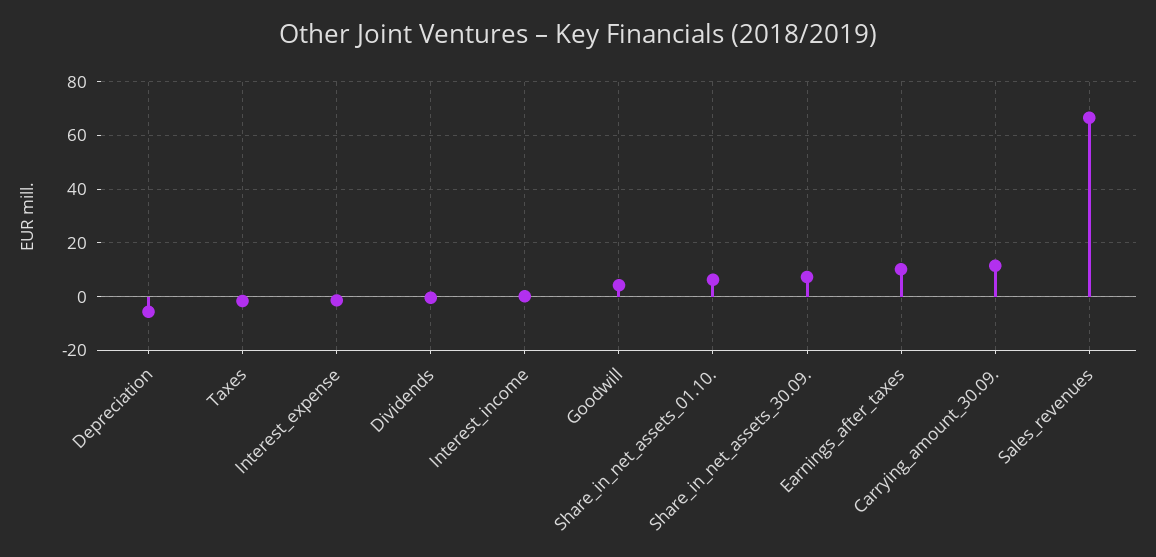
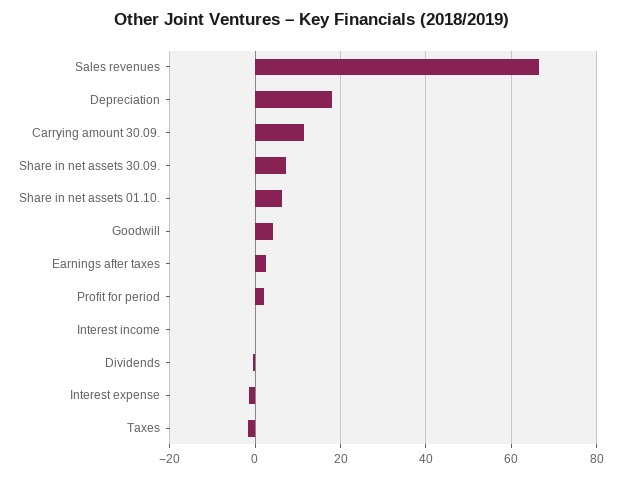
  {
-   "Depreciation": -5,
+   "Depreciation": 18,
    "Taxes": -2,
    "Interest_expense": -2,
    "Dividends": 0,
    "Interest_income": 0,
    "Goodwill": 4,
    "Share_in_net_assets_01.10.": 6,
    "Share_in_net_assets_30.09.": 8,
-   "Earnings_after_taxes": 10,
+   "Earnings_after_taxes": 2,
    "Carrying_amount_30.09.": 12,
-   "Sales_revenues": 66
+   "Sales_revenues": 66,
+   "Profit for period": 2
  }

